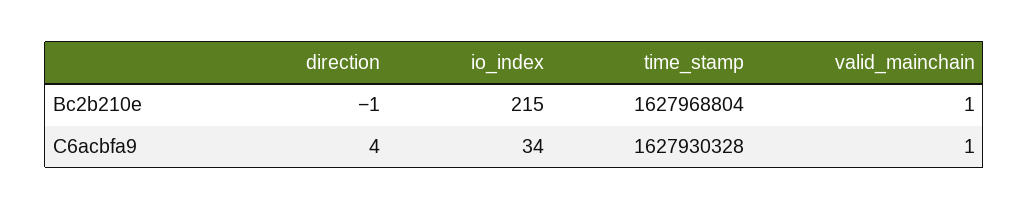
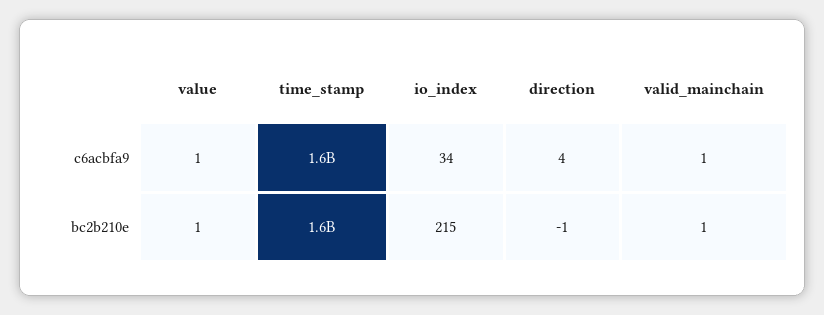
  {
    "direction": {
      "Bc2b210e": -1,
      "C6acbfa9": 4
    },
    "io_index": {
      "Bc2b210e": 215,
      "C6acbfa9": 34
    },
    "time_stamp": {
      "Bc2b210e": 1627968804,
      "C6acbfa9": 1627930328
    },
    "valid_mainchain": {
      "Bc2b210e": 1,
      "C6acbfa9": 1
-   }
+   },
+   "value": {
+     "C6acbfa9": 1,
+     "Bc2b210e": 1
+   }
  }

